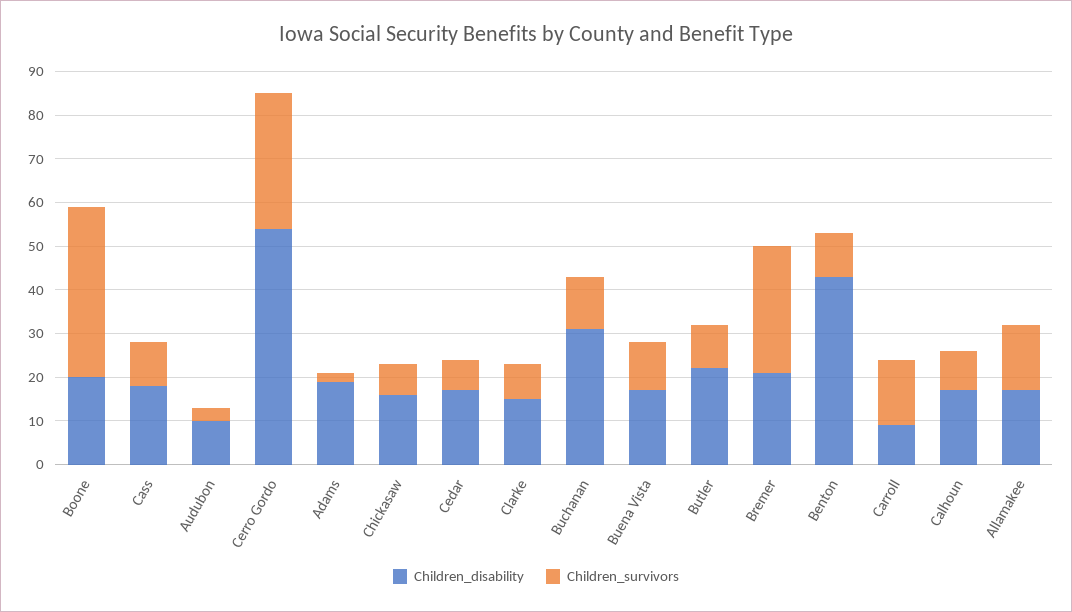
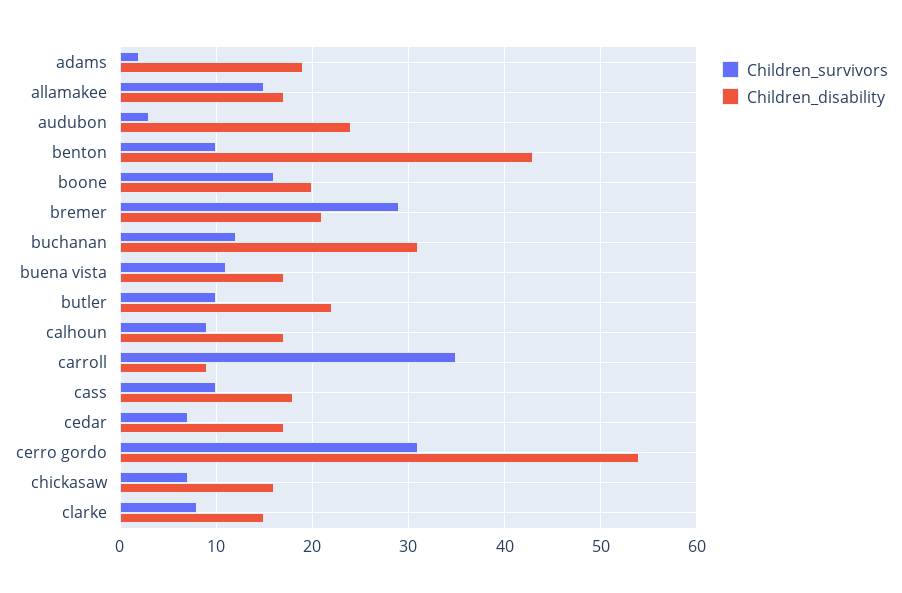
  {
    "Children_disability": {
      "Boone": 20,
      "Cass": 18,
-     "Audubon": 10,
+     "Audubon": 24,
      "Cerro Gordo": 54,
      "Adams": 19,
      "Chickasaw": 16,
      "Cedar": 17,
      "Clarke": 15,
      "Buchanan": 31,
      "Buena Vista": 17,
      "Butler": 22,
      "Bremer": 21,
      "Benton": 43,
      "Carroll": 9,
      "Calhoun": 17,
      "Allamakee": 17
    },
    "Children_survivors": {
-     "Boone": 40,
+     "Boone": 16,
      "Cass": 10,
      "Audubon": 3,
      "Cerro Gordo": 31,
      "Adams": 2,
      "Chickasaw": 7,
      "Cedar": 7,
      "Clarke": 8,
      "Buchanan": 12,
      "Buena Vista": 11,
      "Butler": 10,
      "Bremer": 29,
      "Benton": 10,
-     "Carroll": 15,
+     "Carroll": 35,
      "Calhoun": 9,
      "Allamakee": 15
    }
  }

